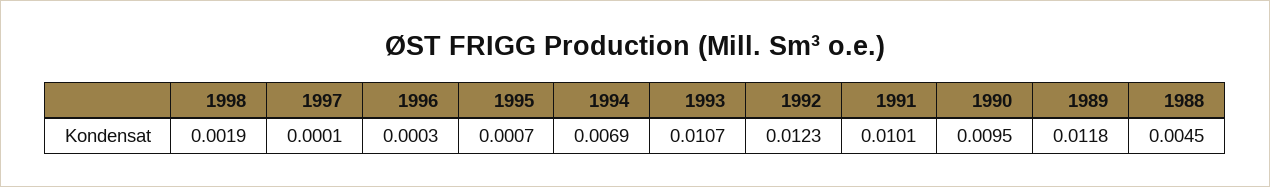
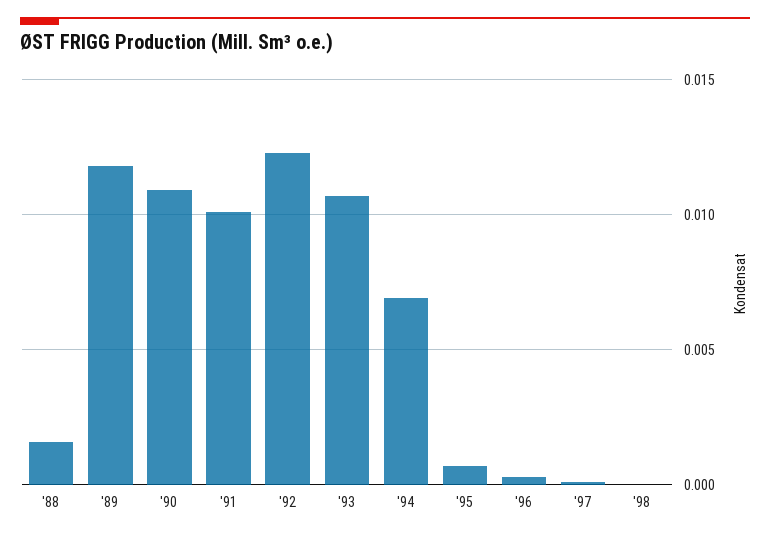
  {
-   "1998": 0.0019,
+   "1998": 0,
    "1997": 0.0001,
    "1996": 0.0003,
    "1995": 0.0007,
    "1994": 0.0069,
    "1993": 0.0107,
    "1992": 0.0123,
    "1991": 0.0101,
-   "1990": 0.0095,
+   "1990": 0.011,
    "1989": 0.0118,
-   "1988": 0.0045
+   "1988": 0.0015
  }

